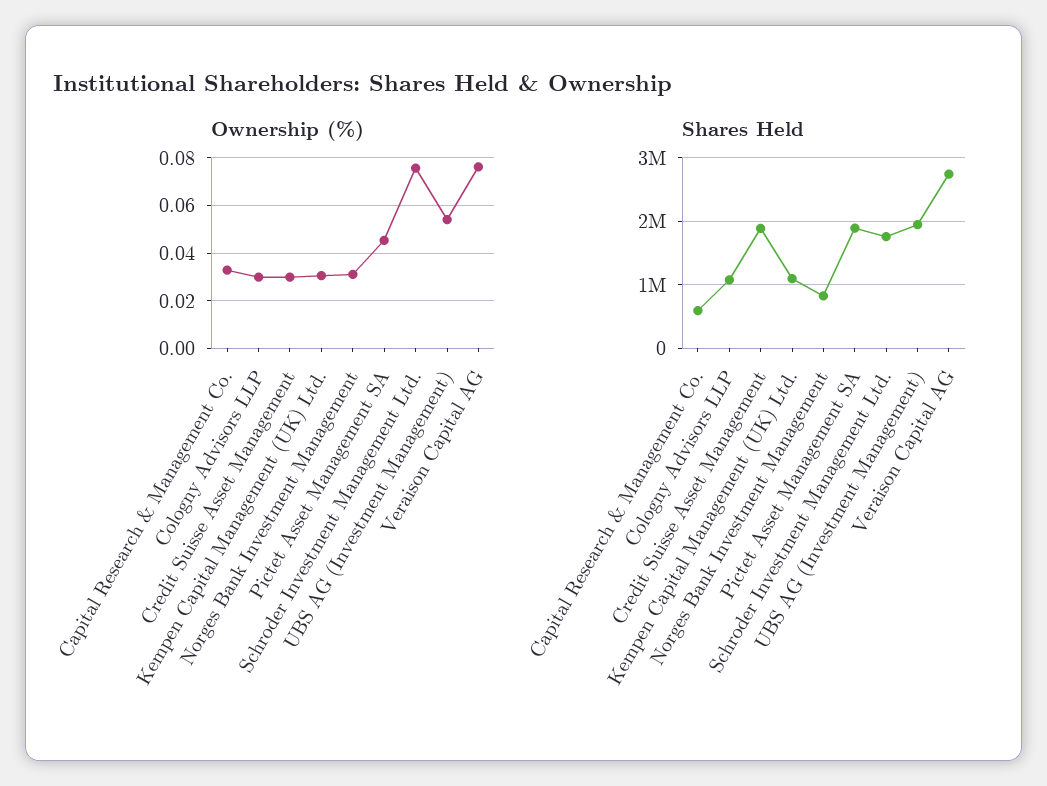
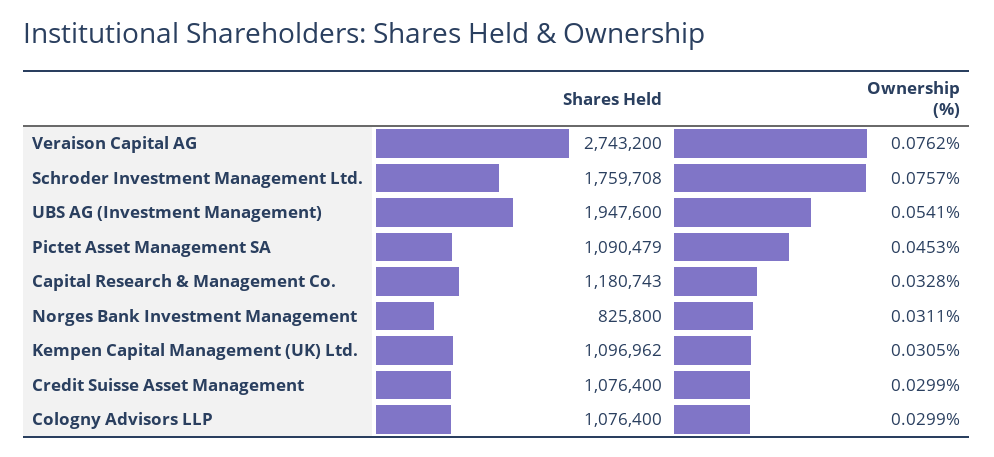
  {
    "Ownership (%)": {
      "Capital Research & Management Co.": 0.0328,
      "Cologny Advisors LLP": 0.0299,
      "Credit Suisse Asset Management": 0.0299,
      "Kempen Capital Management (UK) Ltd.": 0.0305,
      "Norges Bank Investment Management": 0.0311,
      "Pictet Asset Management SA": 0.0453,
      "Schroder Investment Management Ltd.": 0.0757,
      "UBS AG (Investment Management)": 0.0541,
      "Veraison Capital AG": 0.0762
    },
    "Shares Held": {
-     "Capital Research & Management Co.": 600000,
+     "Capital Research & Management Co.": 1180743,
      "Cologny Advisors LLP": 1076400,
-     "Credit Suisse Asset Management": 1900000,
+     "Credit Suisse Asset Management": 1076400,
      "Kempen Capital Management (UK) Ltd.": 1096962,
      "Norges Bank Investment Management": 825800,
-     "Pictet Asset Management SA": 1900000,
+     "Pictet Asset Management SA": 1090479,
      "Schroder Investment Management Ltd.": 1759708,
      "UBS AG (Investment Management)": 1947600,
      "Veraison Capital AG": 2743200
    }
  }

